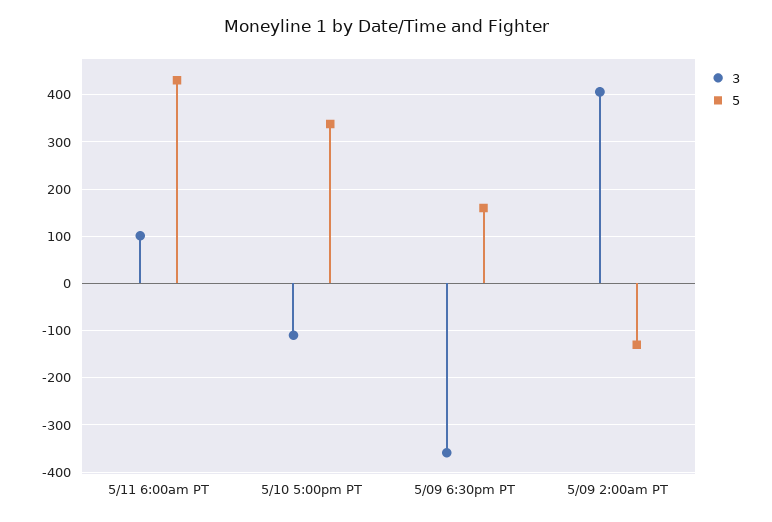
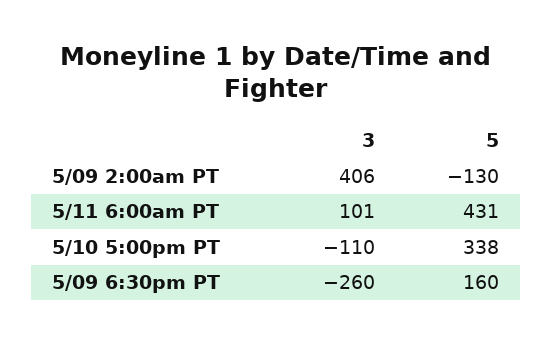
  {
    "3": {
      "5/11 6:00am PT": 101,
      "5/10 5:00pm PT": -110,
-     "5/09 6:30pm PT": -360,
+     "5/09 6:30pm PT": -260,
      "5/09 2:00am PT": 406
    },
    "5": {
      "5/11 6:00am PT": 431,
      "5/10 5:00pm PT": 338,
      "5/09 6:30pm PT": 160,
      "5/09 2:00am PT": -130
    }
  }

